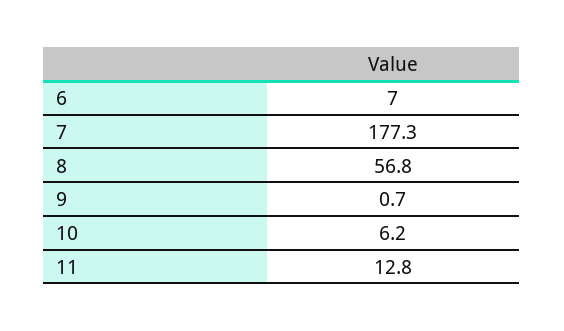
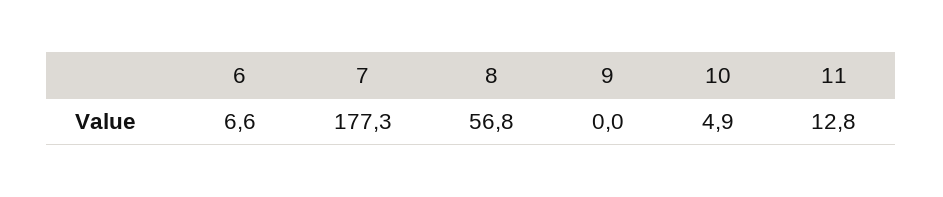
  {
-   "6": 7,
+   "6": 6.6,
    "7": 177.3,
    "8": 56.8,
-   "9": 0.7,
+   "9": 0,
-   "10": 6.2,
+   "10": 4.9,
    "11": 12.8
  }

